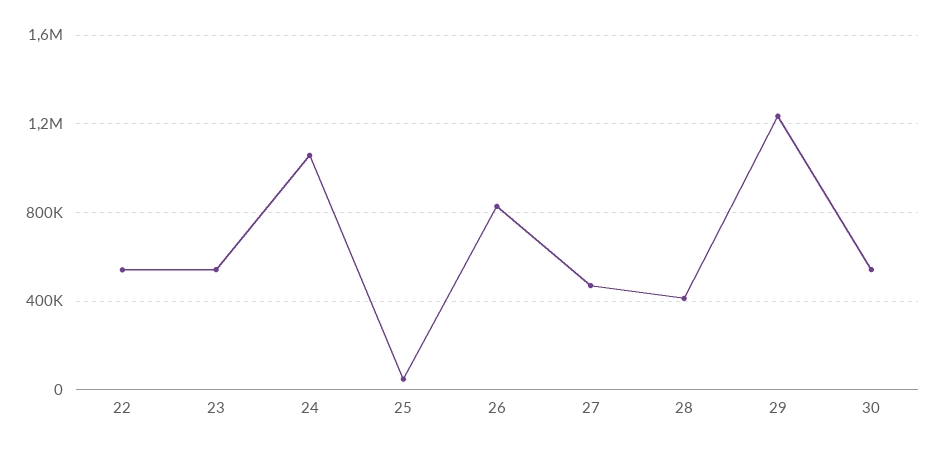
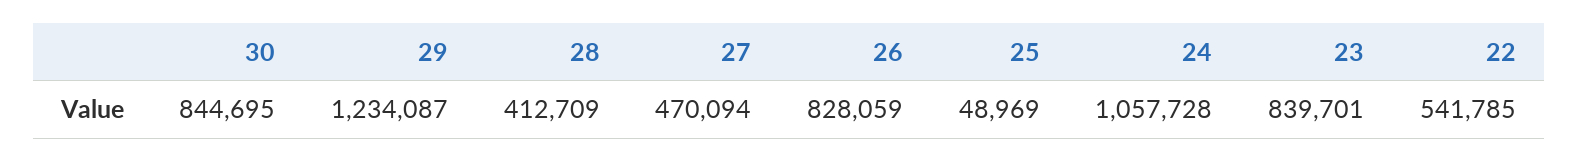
  {
    "22": 541785,
-   "23": 550000,
+   "23": 839701,
    "24": 1057728,
    "25": 48969,
    "26": 828059,
    "27": 470094,
    "28": 412709,
    "29": 1234087,
-   "30": 550000
+   "30": 844695
  }

